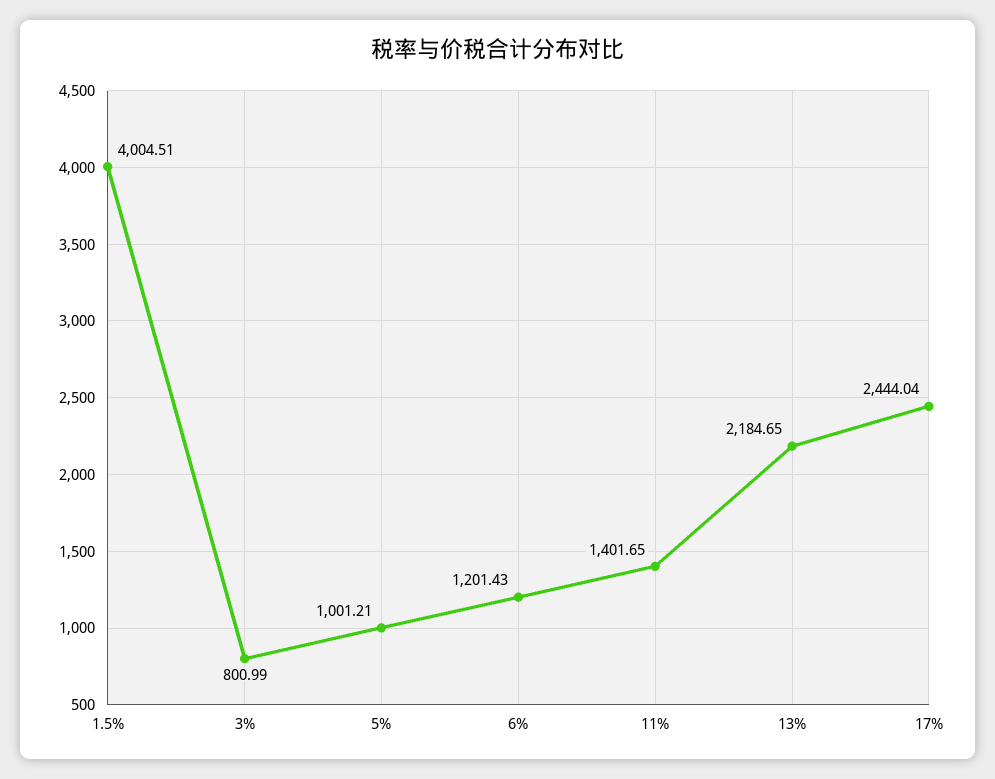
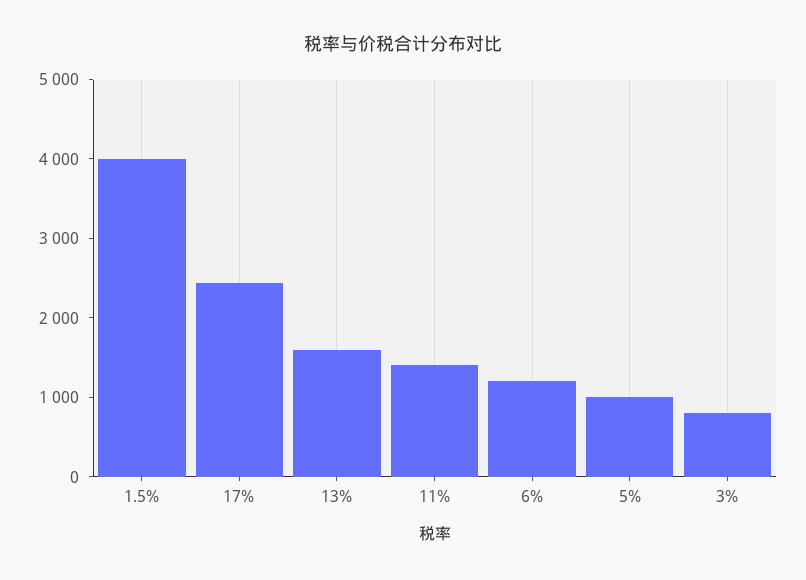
  {
    "1.5%": 4004.51,
    "3%": 800.99,
    "5%": 1001.21,
    "6%": 1201.43,
    "11%": 1401.65,
-   "13%": 2184.65,
+   "13%": 1600,
    "17%": 2444.04
  }

